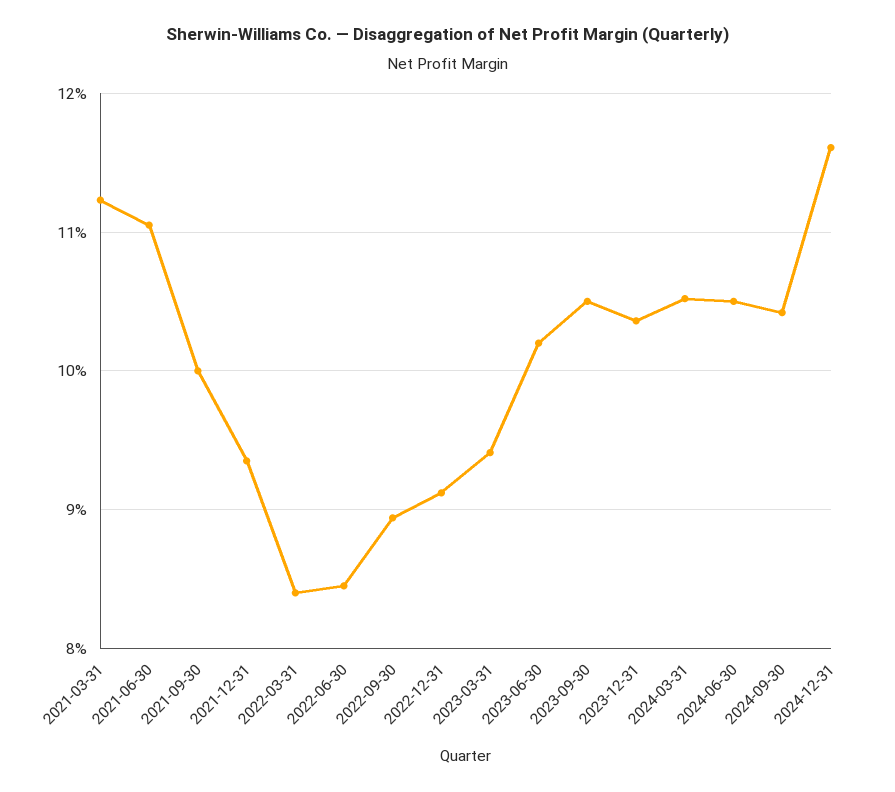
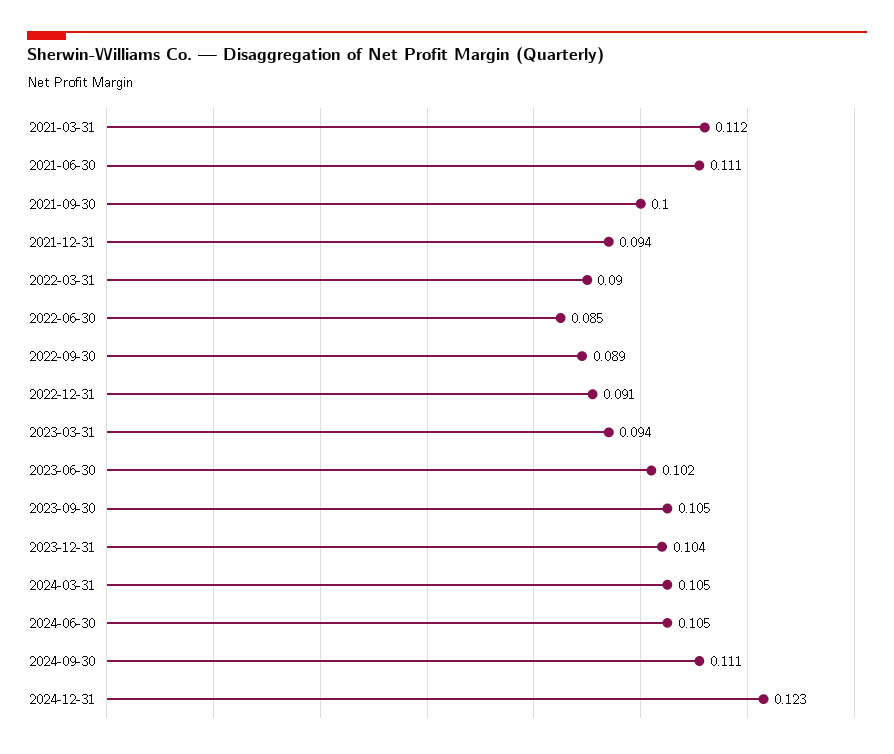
  {
    "2021-03-31": 0.112,
    "2021-06-30": 0.111,
    "2021-09-30": 0.1,
    "2021-12-31": 0.094,
-   "2022-03-31": 0.084,
+   "2022-03-31": 0.09,
    "2022-06-30": 0.085,
    "2022-09-30": 0.089,
    "2022-12-31": 0.091,
    "2023-03-31": 0.094,
    "2023-06-30": 0.102,
    "2023-09-30": 0.105,
    "2023-12-31": 0.104,
    "2024-03-31": 0.105,
    "2024-06-30": 0.105,
-   "2024-09-30": 0.104,
+   "2024-09-30": 0.111,
-   "2024-12-31": 0.116
+   "2024-12-31": 0.123
  }

